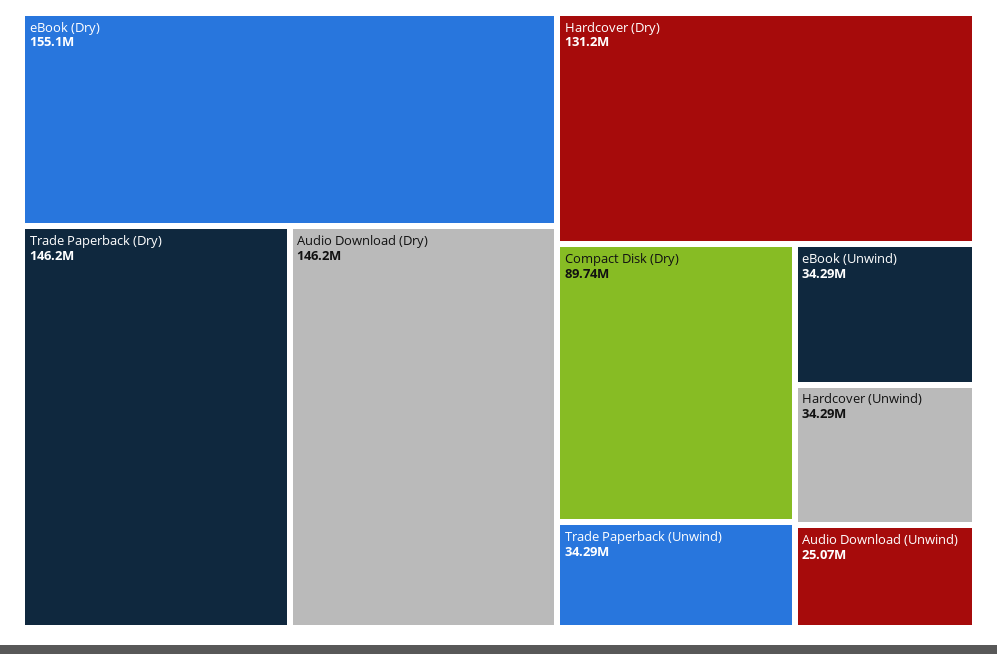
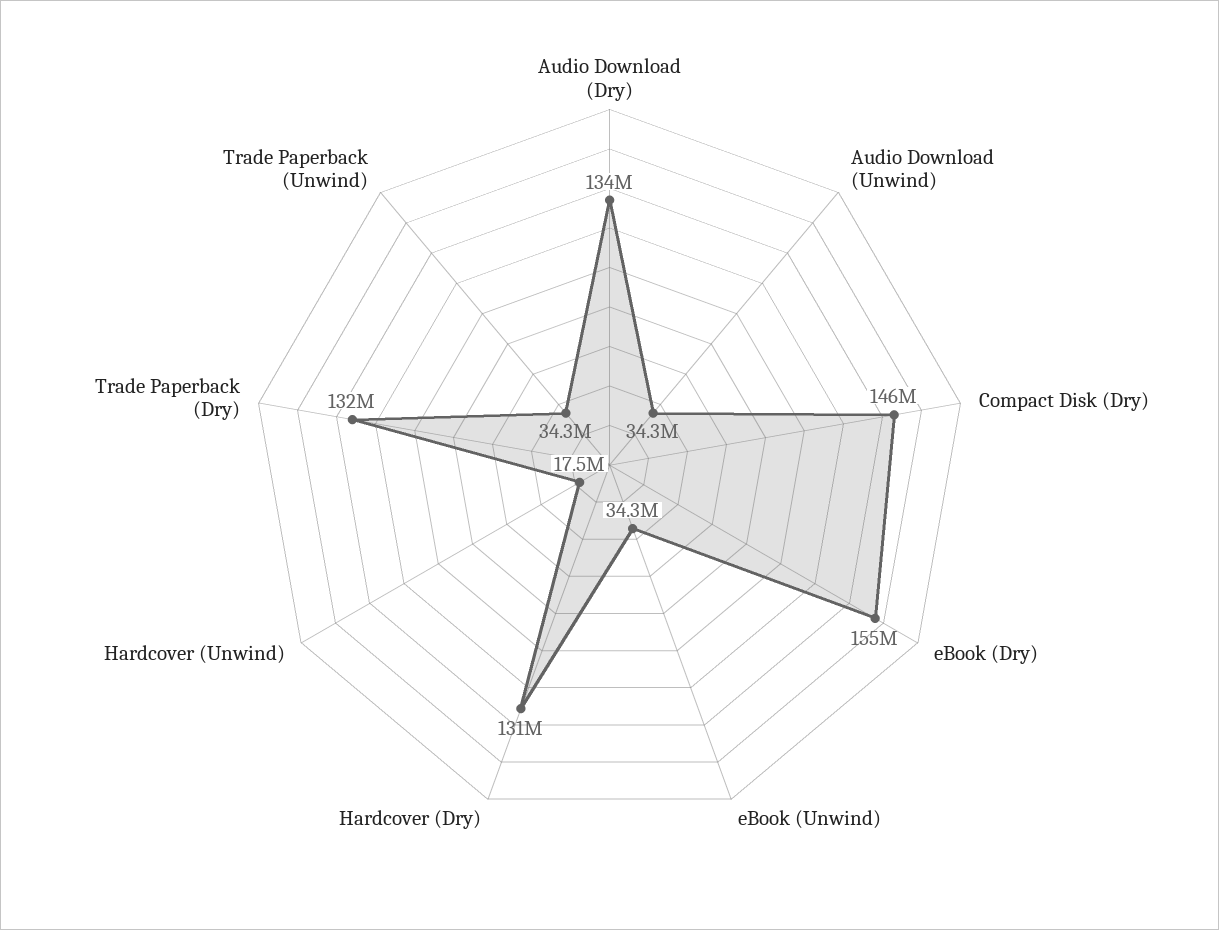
  {
    "eBook (Dry)": 155100000,
-   "Trade Paperback (Dry)": 146200000,
+   "Trade Paperback (Dry)": 132000000,
-   "Audio Download (Dry)": 146200000,
+   "Audio Download (Dry)": 134000000,
    "Hardcover (Dry)": 131200000,
-   "Compact Disk (Dry)": 89740000,
+   "Compact Disk (Dry)": 146000000,
    "Trade Paperback (Unwind)": 34290000,
    "eBook (Unwind)": 34290000,
-   "Hardcover (Unwind)": 34290000,
+   "Hardcover (Unwind)": 17500000,
-   "Audio Download (Unwind)": 25070000
+   "Audio Download (Unwind)": 34300000
  }

